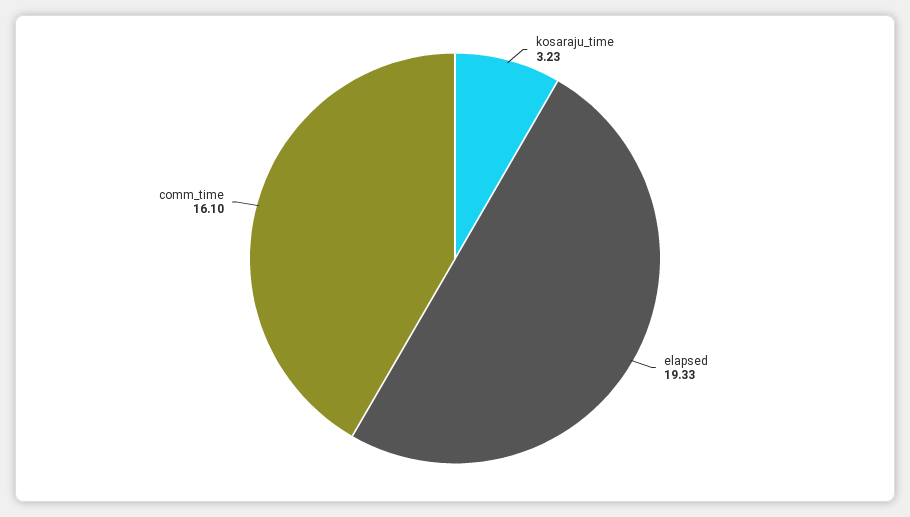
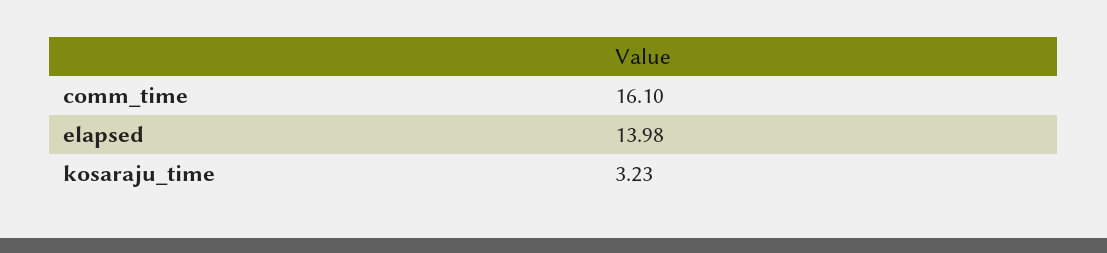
  {
    "kosaraju_time": 3.23,
-   "elapsed": 19.33,
+   "elapsed": 13.98,
    "comm_time": 16.1
  }

